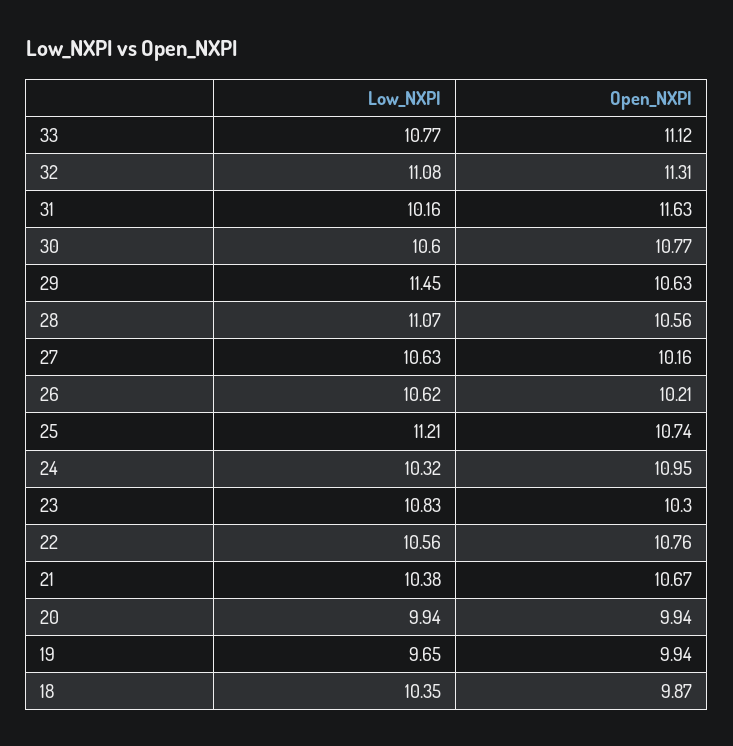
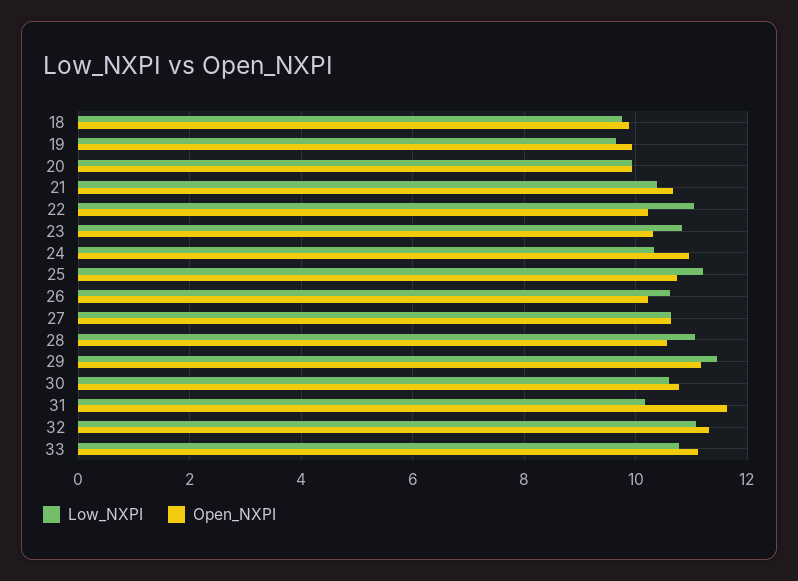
  {
    "Low_NXPI": {
      "33": 10.77,
      "32": 11.08,
      "31": 10.16,
      "30": 10.6,
      "29": 11.45,
      "28": 11.07,
      "27": 10.63,
      "26": 10.62,
      "25": 11.21,
      "24": 10.32,
      "23": 10.83,
-     "22": 10.56,
+     "22": 11,
      "21": 10.38,
      "20": 9.94,
      "19": 9.65,
-     "18": 10.35
+     "18": 9.8
    },
    "Open_NXPI": {
      "33": 11.12,
      "32": 11.31,
      "31": 11.63,
      "30": 10.77,
-     "29": 10.63,
+     "29": 11.2,
      "28": 10.56,
-     "27": 10.16,
+     "27": 10.6,
      "26": 10.21,
      "25": 10.74,
      "24": 10.95,
      "23": 10.3,
-     "22": 10.76,
+     "22": 10.2,
      "21": 10.67,
      "20": 9.94,
      "19": 9.94,
      "18": 9.87
    }
  }

